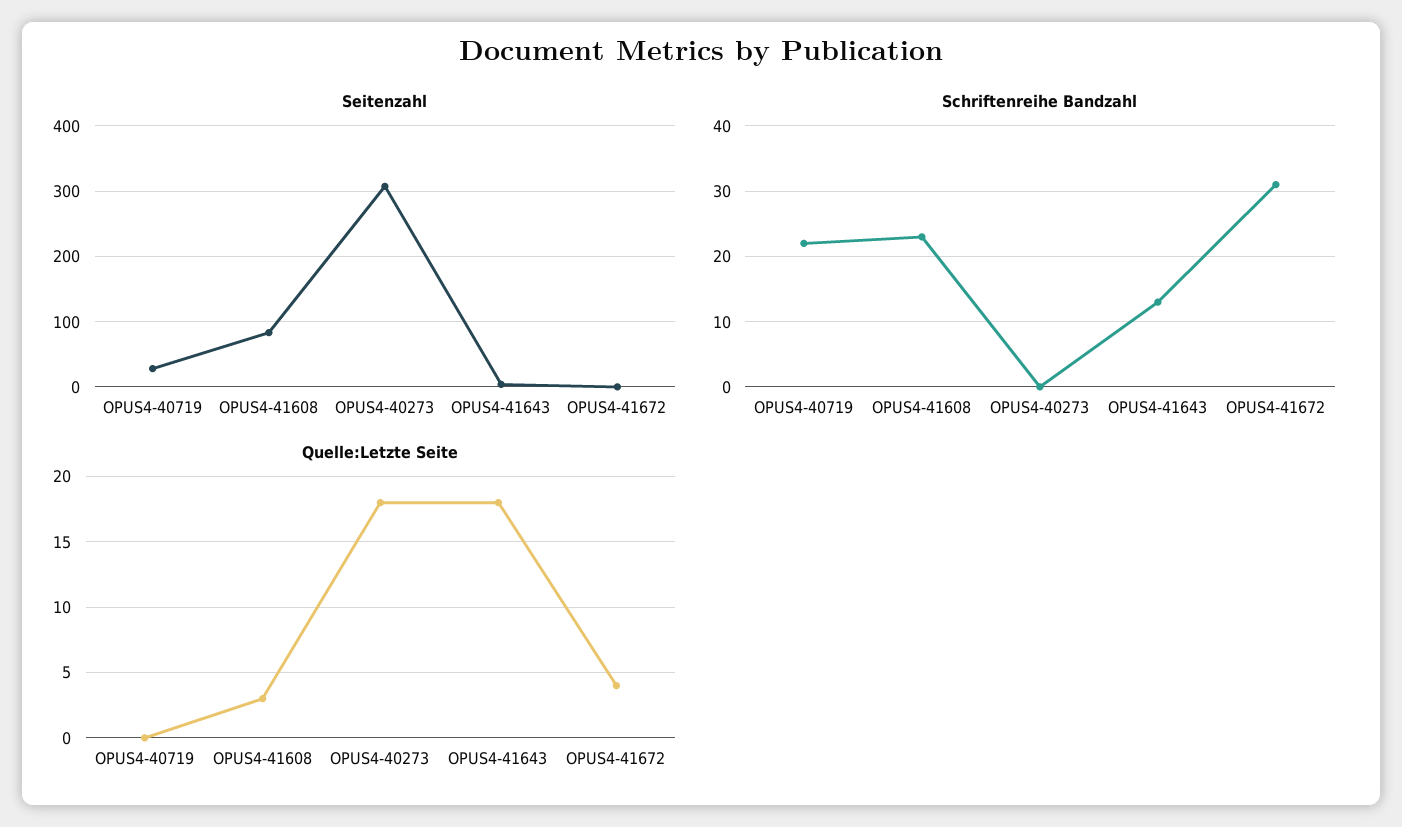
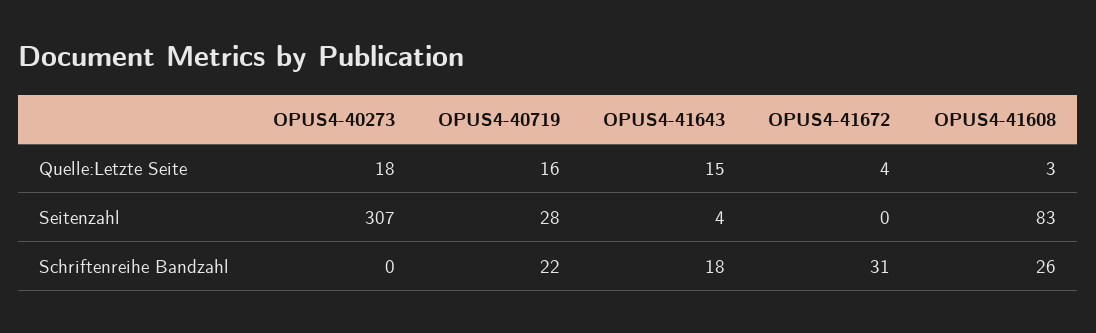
  {
    "Seitenzahl": {
      "OPUS4-40719": 28,
      "OPUS4-41608": 83,
      "OPUS4-40273": 307,
      "OPUS4-41643": 4,
      "OPUS4-41672": 0
    },
    "Schriftenreihe Bandzahl": {
      "OPUS4-40719": 22,
-     "OPUS4-41608": 23,
+     "OPUS4-41608": 26,
      "OPUS4-40273": 0,
-     "OPUS4-41643": 13,
+     "OPUS4-41643": 18,
      "OPUS4-41672": 31
    },
    "Quelle:Letzte Seite": {
-     "OPUS4-40719": 0,
+     "OPUS4-40719": 16,
      "OPUS4-41608": 3,
      "OPUS4-40273": 18,
-     "OPUS4-41643": 18,
+     "OPUS4-41643": 15,
      "OPUS4-41672": 4
    }
  }

